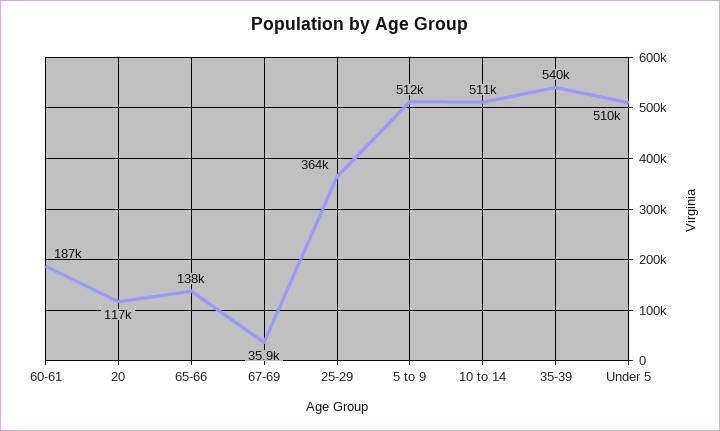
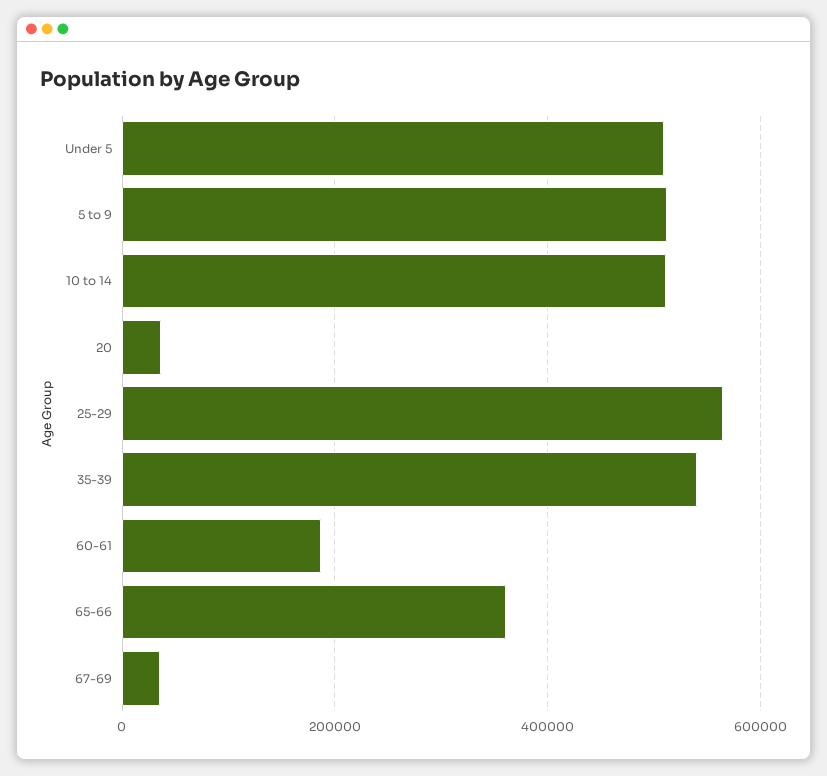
  {
    "60-61": 187000,
-   "20": 117000,
+   "20": 40000,
-   "65-66": 138000,
+   "65-66": 360000,
    "67-69": 35900,
-   "25-29": 364000,
+   "25-29": 560000,
    "5 to 9": 512000,
    "10 to 14": 511000,
    "35-39": 540000,
    "Under 5": 510000
  }

